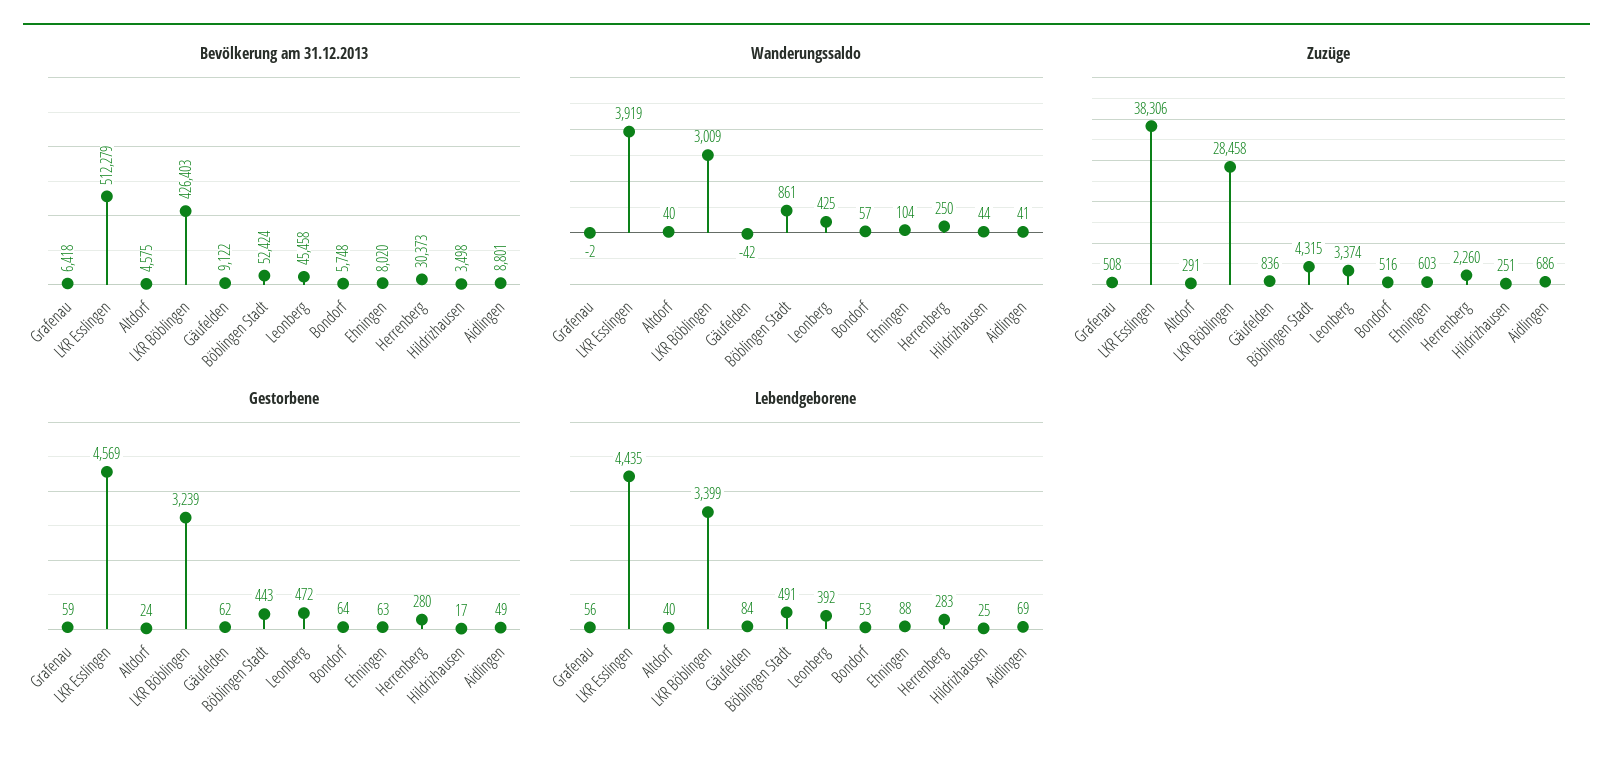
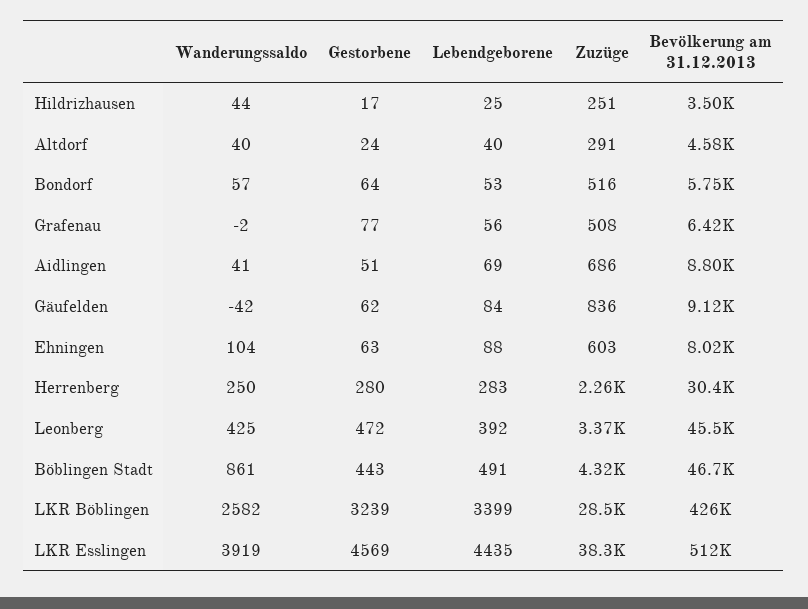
  {
    "Bevölkerung am 31.12.2013": {
      "Grafenau": 6418,
      "LKR Esslingen": 512279,
      "Altdorf": 4575,
      "LKR Böblingen": 426403,
      "Gäufelden": 9122,
-     "Böblingen Stadt": 52424,
+     "Böblingen Stadt": 46700,
      "Leonberg": 45458,
      "Bondorf": 5748,
      "Ehningen": 8020,
      "Herrenberg": 30373,
      "Hildrizhausen": 3498,
      "Aidlingen": 8801
    },
    "Wanderungssaldo": {
      "Grafenau": -2,
      "LKR Esslingen": 3919,
      "Altdorf": 40,
-     "LKR Böblingen": 3009,
+     "LKR Böblingen": 2582,
      "Gäufelden": -42,
      "Böblingen Stadt": 861,
      "Leonberg": 425,
      "Bondorf": 57,
      "Ehningen": 104,
      "Herrenberg": 250,
      "Hildrizhausen": 44,
      "Aidlingen": 41
    },
    "Zuzüge": {
      "Grafenau": 508,
      "LKR Esslingen": 38306,
      "Altdorf": 291,
      "LKR Böblingen": 28458,
      "Gäufelden": 836,
      "Böblingen Stadt": 4315,
      "Leonberg": 3374,
      "Bondorf": 516,
      "Ehningen": 603,
      "Herrenberg": 2260,
      "Hildrizhausen": 251,
      "Aidlingen": 686
    },
    "Gestorbene": {
-     "Grafenau": 59,
+     "Grafenau": 77,
      "LKR Esslingen": 4569,
      "Altdorf": 24,
      "LKR Böblingen": 3239,
      "Gäufelden": 62,
      "Böblingen Stadt": 443,
      "Leonberg": 472,
      "Bondorf": 64,
      "Ehningen": 63,
      "Herrenberg": 280,
      "Hildrizhausen": 17,
-     "Aidlingen": 49
+     "Aidlingen": 51
    },
    "Lebendgeborene": {
      "Grafenau": 56,
      "LKR Esslingen": 4435,
      "Altdorf": 40,
      "LKR Böblingen": 3399,
      "Gäufelden": 84,
      "Böblingen Stadt": 491,
      "Leonberg": 392,
      "Bondorf": 53,
      "Ehningen": 88,
      "Herrenberg": 283,
      "Hildrizhausen": 25,
      "Aidlingen": 69
    }
  }

